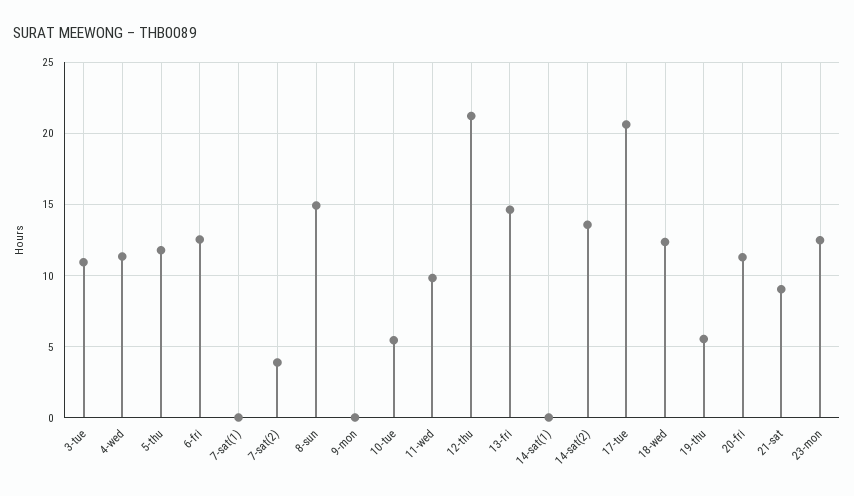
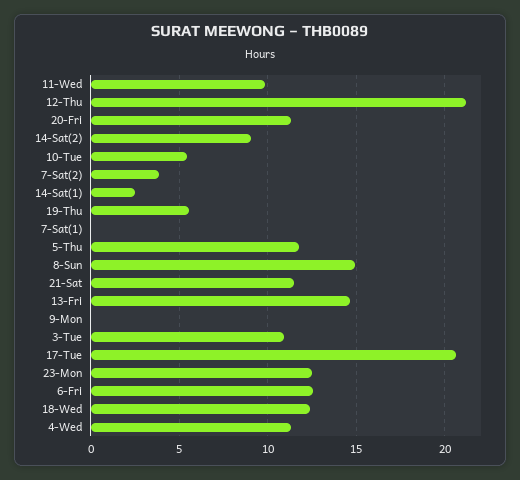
  {
    "3-tue": 11,
    "4-wed": 11.5,
    "5-thu": 12,
    "6-fri": 12.5,
    "7-sat(1)": 0,
    "7-sat(2)": 4,
    "8-sun": 15,
    "9-mon": 0,
    "10-tue": 5.5,
    "11-wed": 10,
    "12-thu": 21,
    "13-fri": 14.5,
-   "14-sat(1)": 0,
+   "14-sat(1)": 2.5,
-   "14-sat(2)": 13.5,
+   "14-sat(2)": 9,
    "17-tue": 20.5,
    "18-wed": 12.5,
    "19-thu": 5.5,
    "20-fri": 11.5,
-   "21-sat": 9,
+   "21-sat": 11.5,
    "23-mon": 12.5
  }

